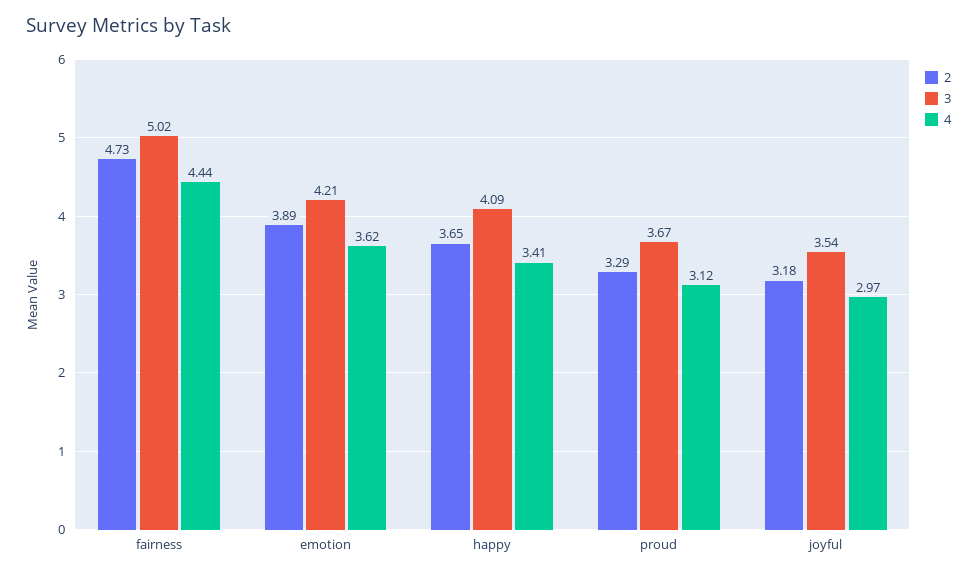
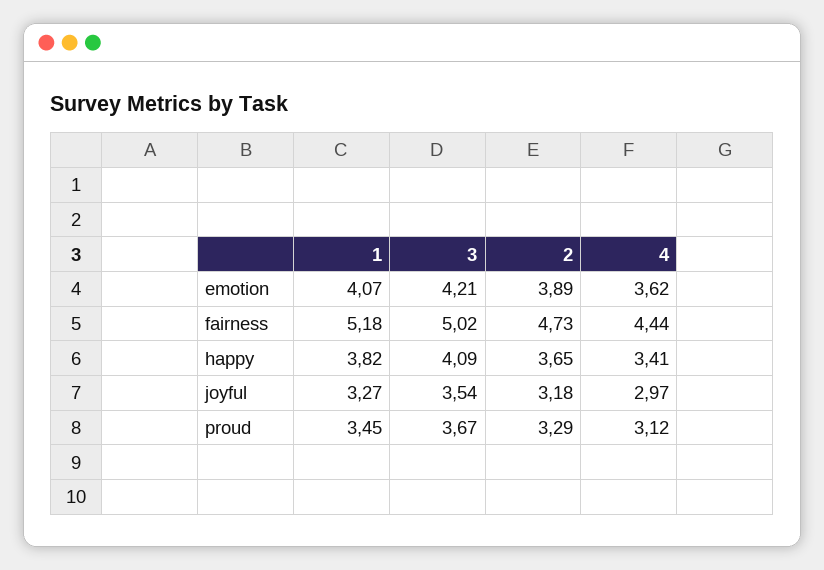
  {
    "2": {
      "fairness": 4.73,
      "emotion": 3.89,
      "happy": 3.65,
      "proud": 3.29,
      "joyful": 3.18
    },
    "3": {
      "fairness": 5.02,
      "emotion": 4.21,
      "happy": 4.09,
      "proud": 3.67,
      "joyful": 3.54
    },
    "4": {
      "fairness": 4.44,
      "emotion": 3.62,
      "happy": 3.41,
      "proud": 3.12,
      "joyful": 2.97
-   }
+   },
+   "1": {
+     "emotion": 4.07,
+     "fairness": 5.18,
+     "happy": 3.82,
+     "joyful": 3.27,
+     "proud": 3.45
+   }
  }

